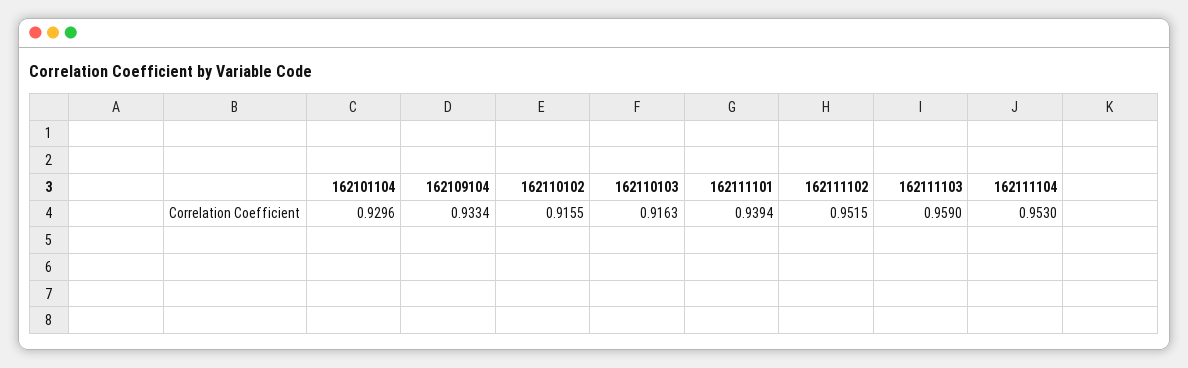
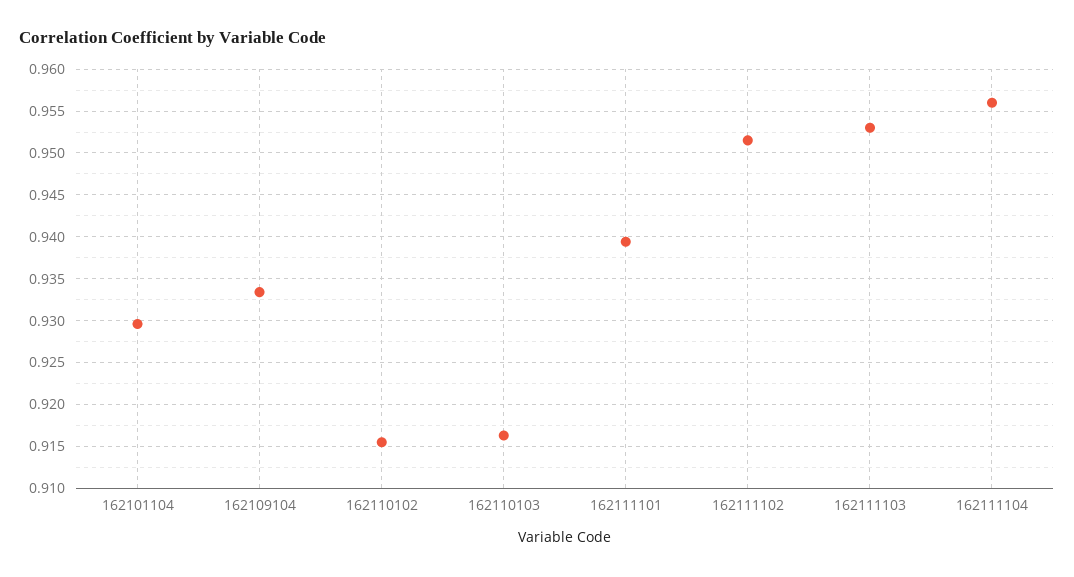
  {
    "162101104": 0.9296,
    "162109104": 0.9334,
    "162110102": 0.9155,
    "162110103": 0.9163,
    "162111101": 0.9394,
    "162111102": 0.9515,
-   "162111103": 0.959,
+   "162111103": 0.953,
-   "162111104": 0.953
+   "162111104": 0.956
  }

